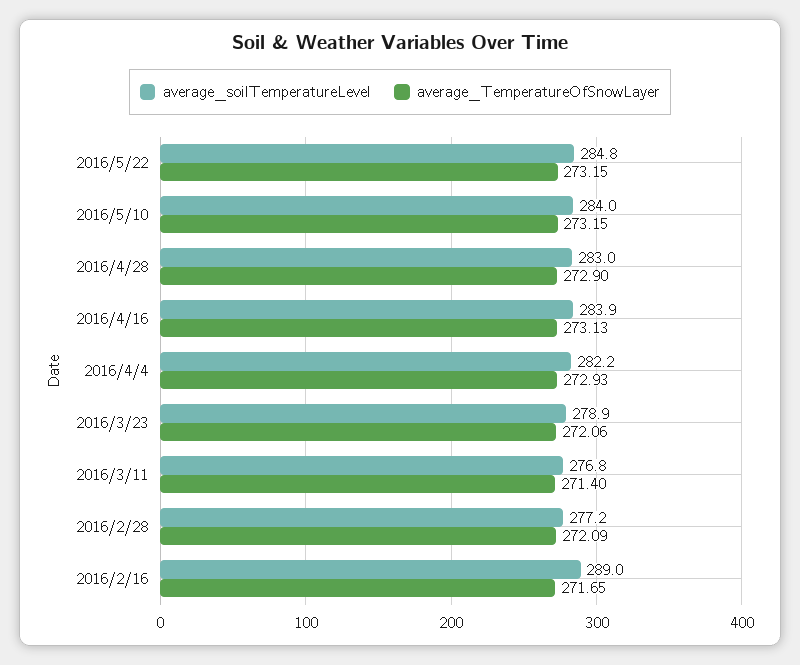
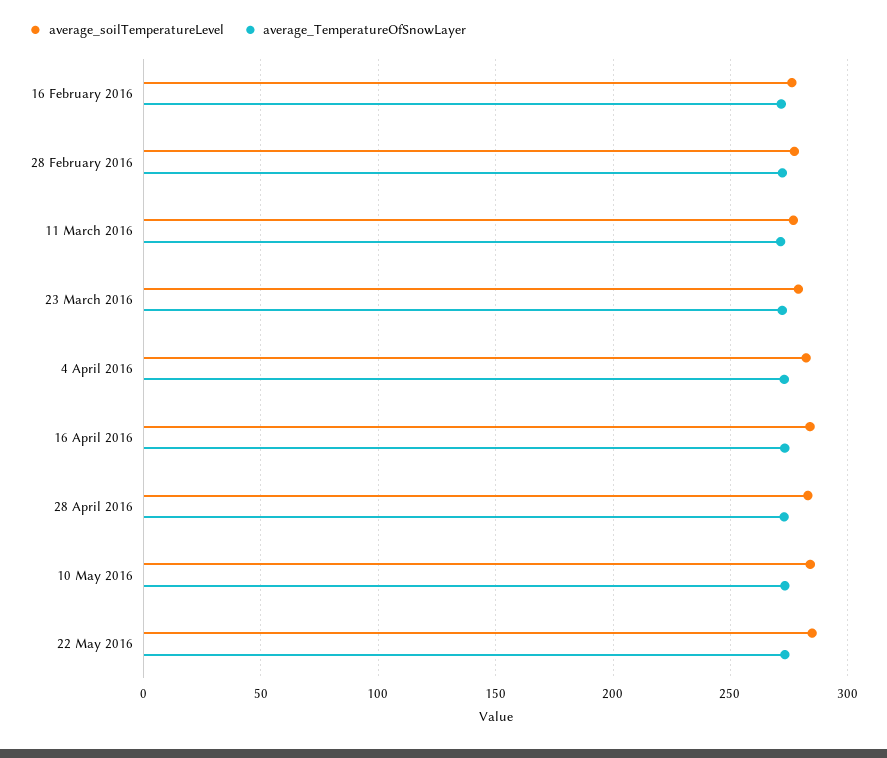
  {
    "average_soilTemperatureLevel": {
      "2016/5/22": 284.8,
      "2016/5/10": 284,
      "2016/4/28": 283,
      "2016/4/16": 283.9,
      "2016/4/4": 282.2,
      "2016/3/23": 278.9,
      "2016/3/11": 276.8,
      "2016/2/28": 277.2,
-     "2016/2/16": 289
+     "2016/2/16": 275
    },
    "average_TemperatureOfSnowLayer": {
      "2016/5/22": 273.15,
      "2016/5/10": 273.15,
      "2016/4/28": 272.9,
      "2016/4/16": 273.13,
      "2016/4/4": 272.93,
      "2016/3/23": 272.06,
      "2016/3/11": 271.4,
      "2016/2/28": 272.09,
      "2016/2/16": 271.65
    }
  }

